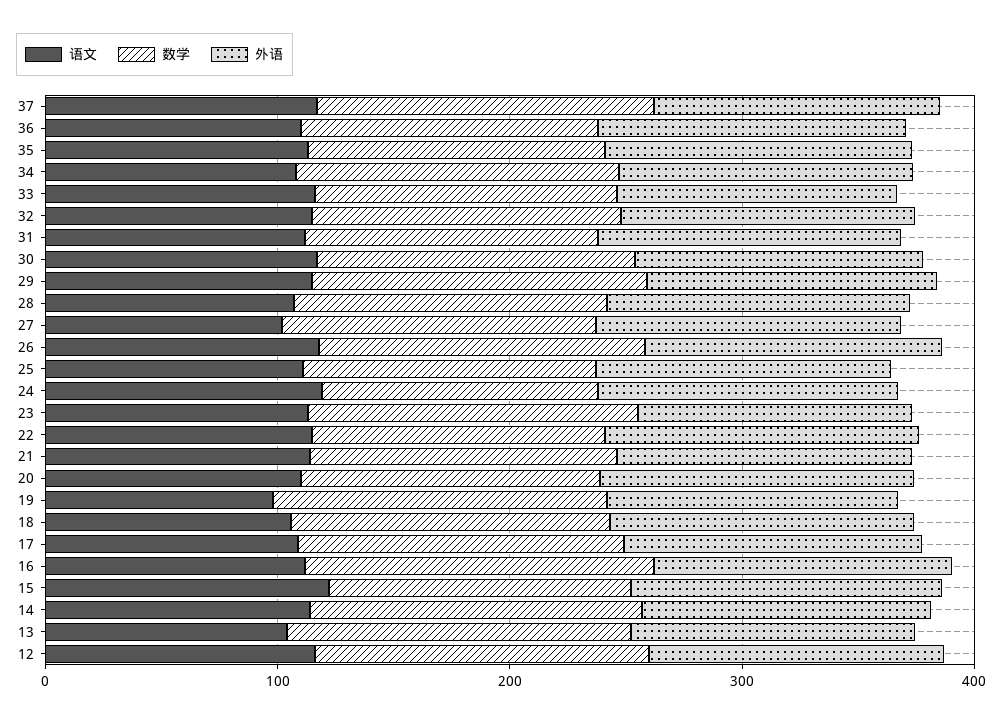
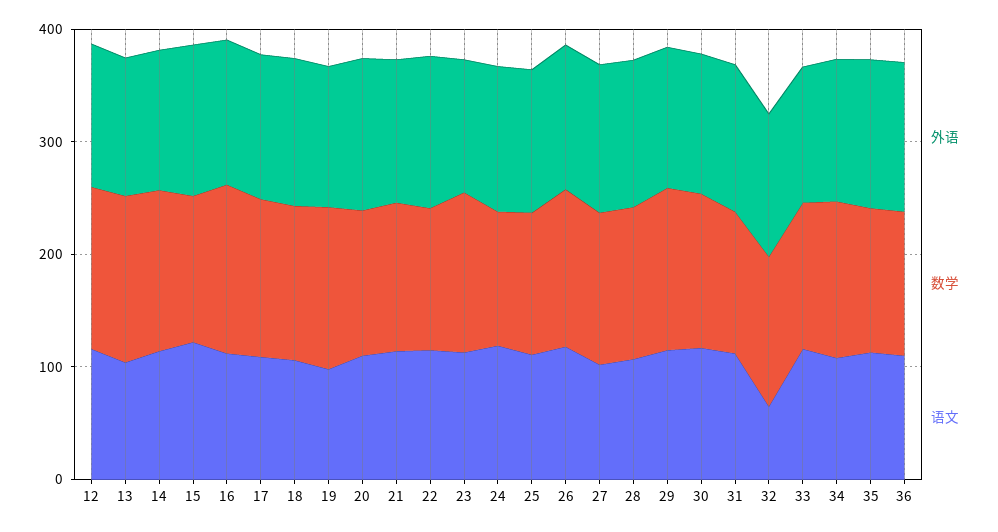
  {
    "语文": {
-     "37": 120,
      "36": 120,
      "35": 120,
      "34": 100,
      "33": 120,
-     "32": 120,
+     "32": 60,
      "31": 120,
      "30": 120,
      "29": 120,
      "28": 100,
      "27": 100,
      "26": 120,
      "25": 120,
      "24": 120,
      "23": 120,
      "22": 120,
      "21": 120,
      "20": 120,
      "19": 100,
      "18": 100,
      "17": 100,
      "16": 120,
      "15": 120,
      "14": 120,
      "13": 100,
      "12": 120
    },
    "数学": {
-     "37": 140,
      "36": 120,
      "35": 120,
      "34": 140,
      "33": 140,
      "32": 140,
      "31": 120,
      "30": 140,
      "29": 140,
      "28": 140,
      "27": 140,
      "26": 140,
      "25": 120,
      "24": 120,
      "23": 140,
      "22": 120,
      "21": 140,
      "20": 120,
      "19": 140,
      "18": 140,
      "17": 140,
      "16": 160,
      "15": 140,
      "14": 140,
      "13": 140,
      "12": 140
    },
    "外语": {
-     "37": 120,
      "36": 140,
      "35": 140,
      "34": 120,
      "33": 120,
      "32": 120,
      "31": 140,
      "30": 120,
      "29": 120,
      "28": 140,
      "27": 140,
      "26": 120,
      "25": 120,
      "24": 120,
      "23": 120,
      "22": 140,
      "21": 120,
      "20": 140,
      "19": 120,
      "18": 140,
      "17": 120,
      "16": 120,
      "15": 140,
      "14": 120,
      "13": 120,
      "12": 120
    }
  }

